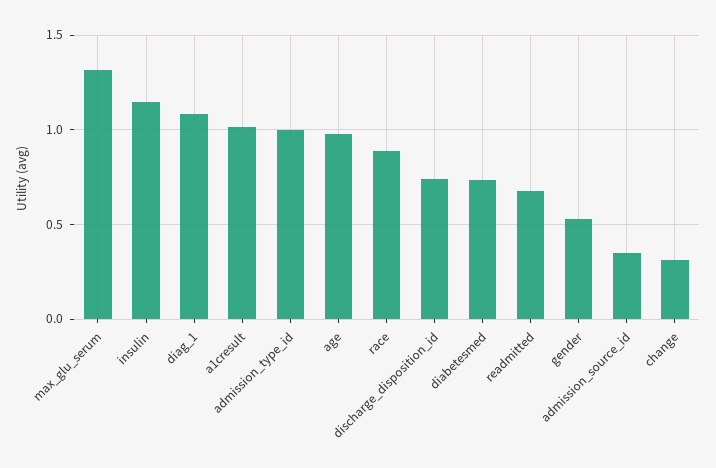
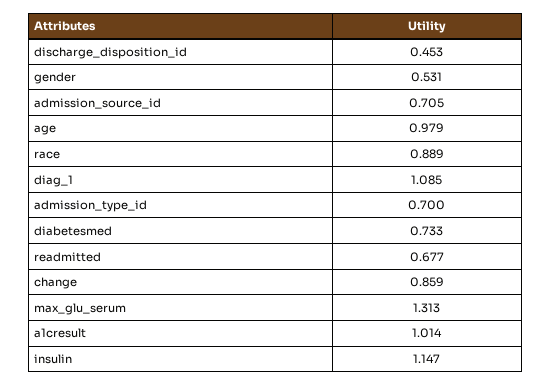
  {
    "max_glu_serum": 1.313,
    "insulin": 1.147,
    "diag_1": 1.085,
    "a1cresult": 1.014,
-   "admission_type_id": 1,
+   "admission_type_id": 0.7,
    "age": 0.979,
    "race": 0.889,
-   "discharge_disposition_id": 0.75,
+   "discharge_disposition_id": 0.453,
    "diabetesmed": 0.733,
    "readmitted": 0.677,
    "gender": 0.531,
-   "admission_source_id": 0.35,
+   "admission_source_id": 0.705,
-   "change": 0.3
+   "change": 0.859
  }

